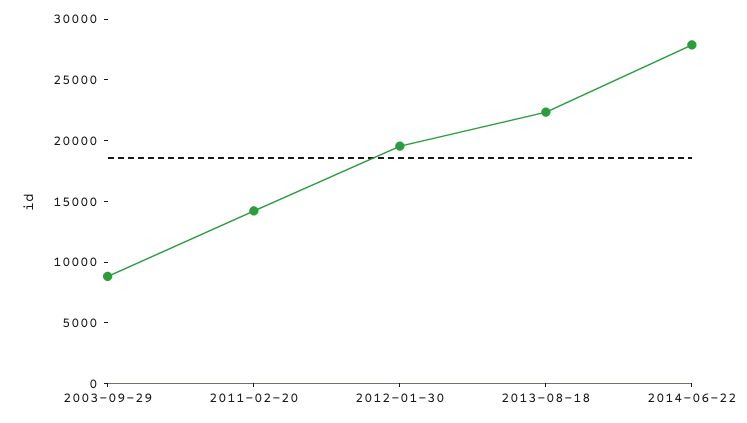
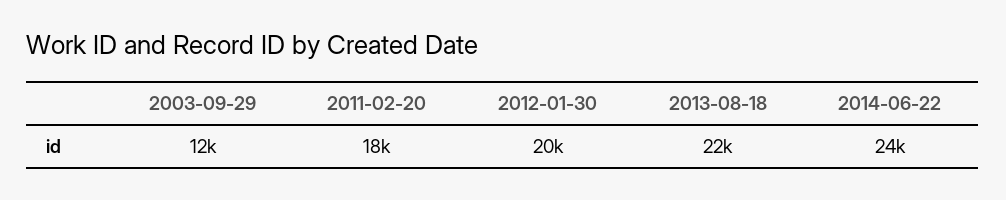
  {
-   "2003-09-29": 9000,
+   "2003-09-29": 12000,
-   "2011-02-20": 14000,
+   "2011-02-20": 18000,
    "2012-01-30": 20000,
    "2013-08-18": 22000,
-   "2014-06-22": 28000
+   "2014-06-22": 24000
  }

